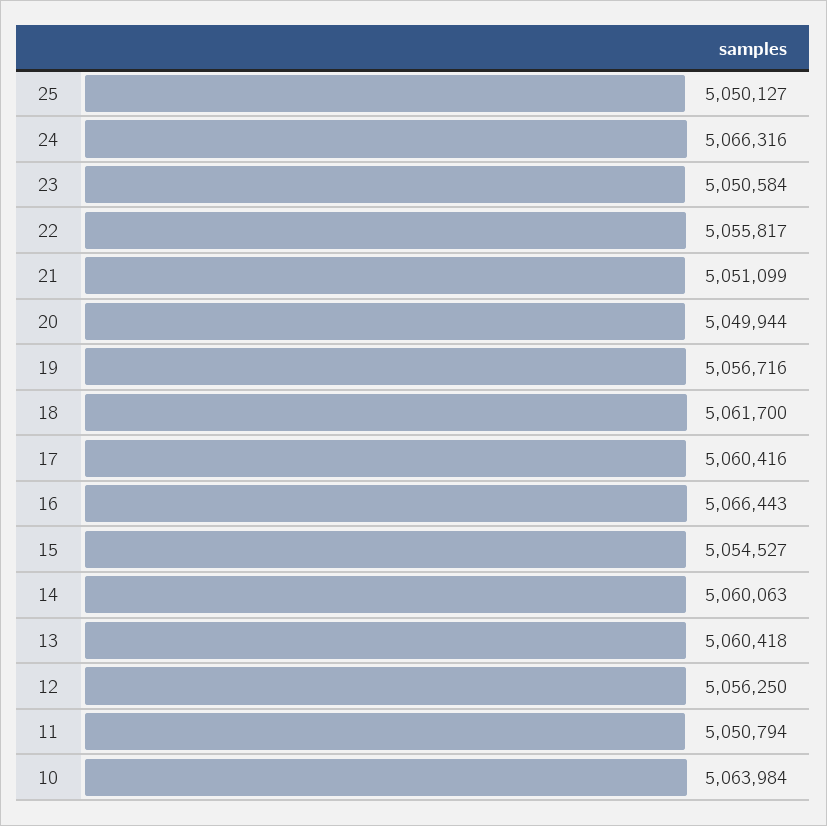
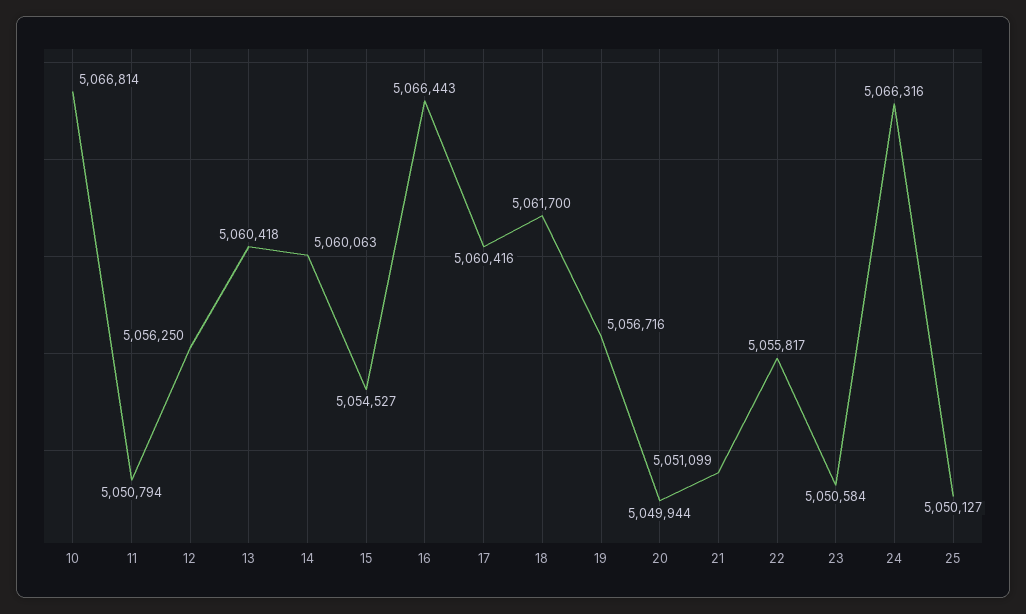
  {
    "25": 5050127,
    "24": 5066316,
    "23": 5050584,
    "22": 5055817,
    "21": 5051099,
    "20": 5049944,
    "19": 5056716,
    "18": 5061700,
    "17": 5060416,
    "16": 5066443,
    "15": 5054527,
    "14": 5060063,
    "13": 5060418,
    "12": 5056250,
    "11": 5050794,
-   "10": 5063984
+   "10": 5066814
  }

